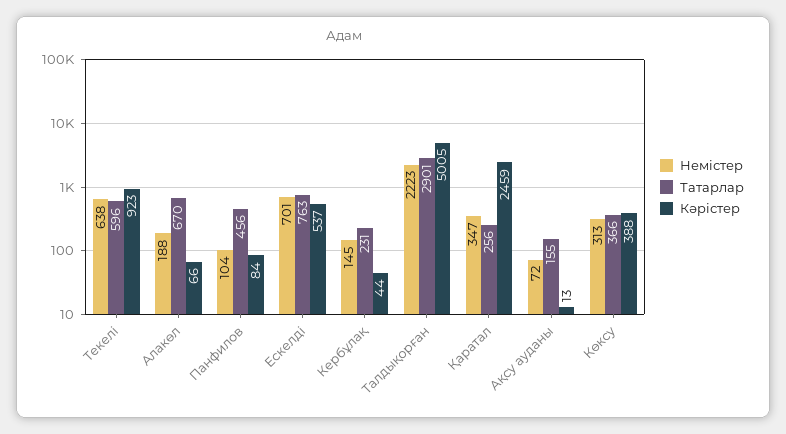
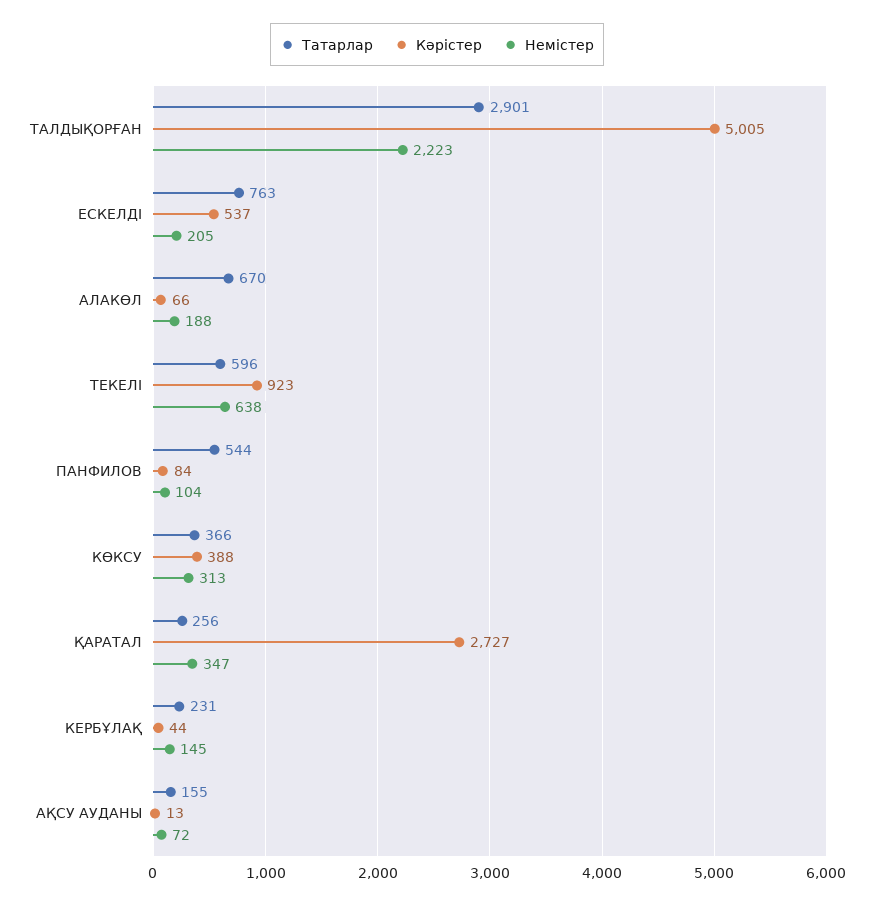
  {
    "Немістер": {
      "Текелі": 638,
      "Алакөл": 188,
      "Панфилов": 104,
-     "Ескелді": 701,
+     "Ескелді": 205,
      "Кербұлақ": 145,
      "Талдықорған": 2223,
      "Қаратал": 347,
      "Ақсу ауданы": 72,
      "Көксу": 313
    },
    "Татарлар": {
      "Текелі": 596,
      "Алакөл": 670,
-     "Панфилов": 456,
+     "Панфилов": 544,
      "Ескелді": 763,
      "Кербұлақ": 231,
      "Талдықорған": 2901,
      "Қаратал": 256,
      "Ақсу ауданы": 155,
      "Көксу": 366
    },
    "Кәрістер": {
      "Текелі": 923,
      "Алакөл": 66,
      "Панфилов": 84,
      "Ескелді": 537,
      "Кербұлақ": 44,
      "Талдықорған": 5005,
-     "Қаратал": 2459,
+     "Қаратал": 2727,
      "Ақсу ауданы": 13,
      "Көксу": 388
    }
  }

